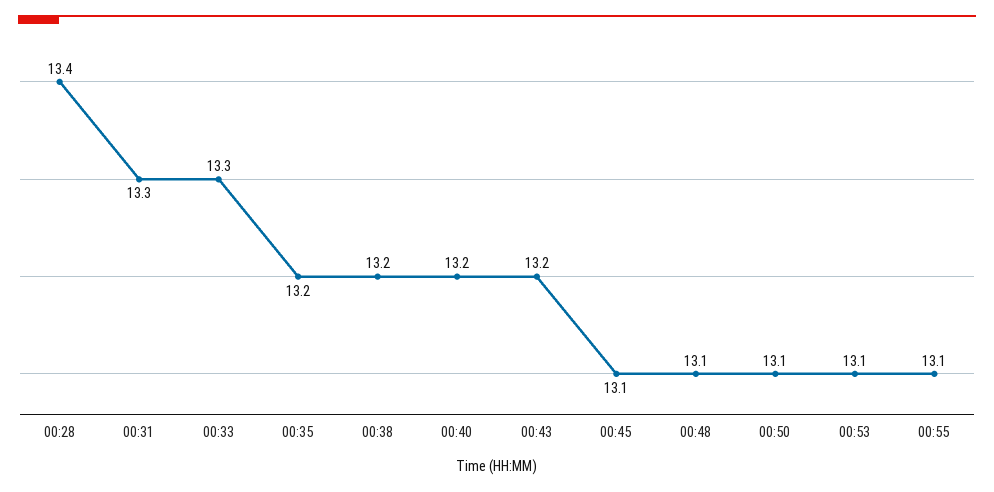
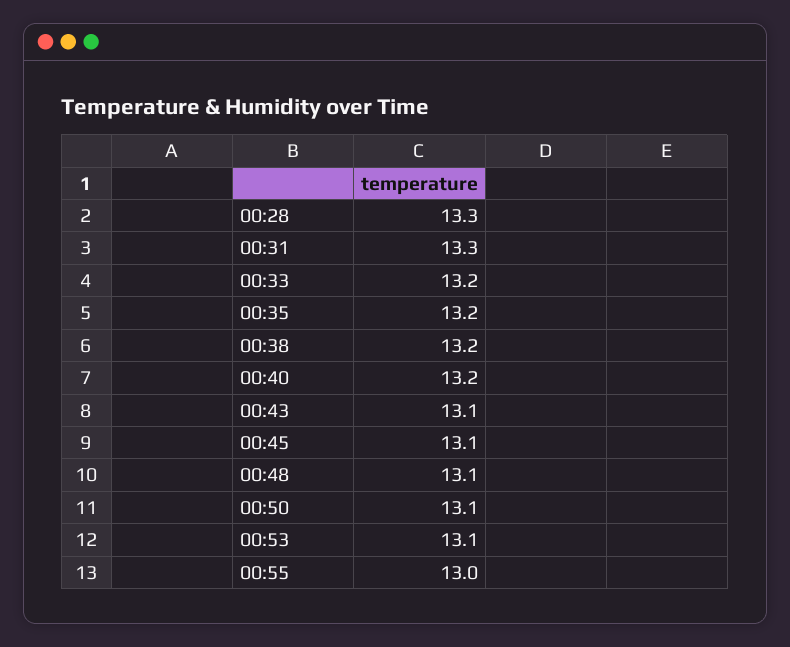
  {
-   "00:28": 13.4,
+   "00:28": 13.3,
    "00:31": 13.3,
-   "00:33": 13.3,
+   "00:33": 13.2,
    "00:35": 13.2,
    "00:38": 13.2,
    "00:40": 13.2,
-   "00:43": 13.2,
+   "00:43": 13.1,
    "00:45": 13.1,
    "00:48": 13.1,
    "00:50": 13.1,
    "00:53": 13.1,
-   "00:55": 13.1
+   "00:55": 13
  }

